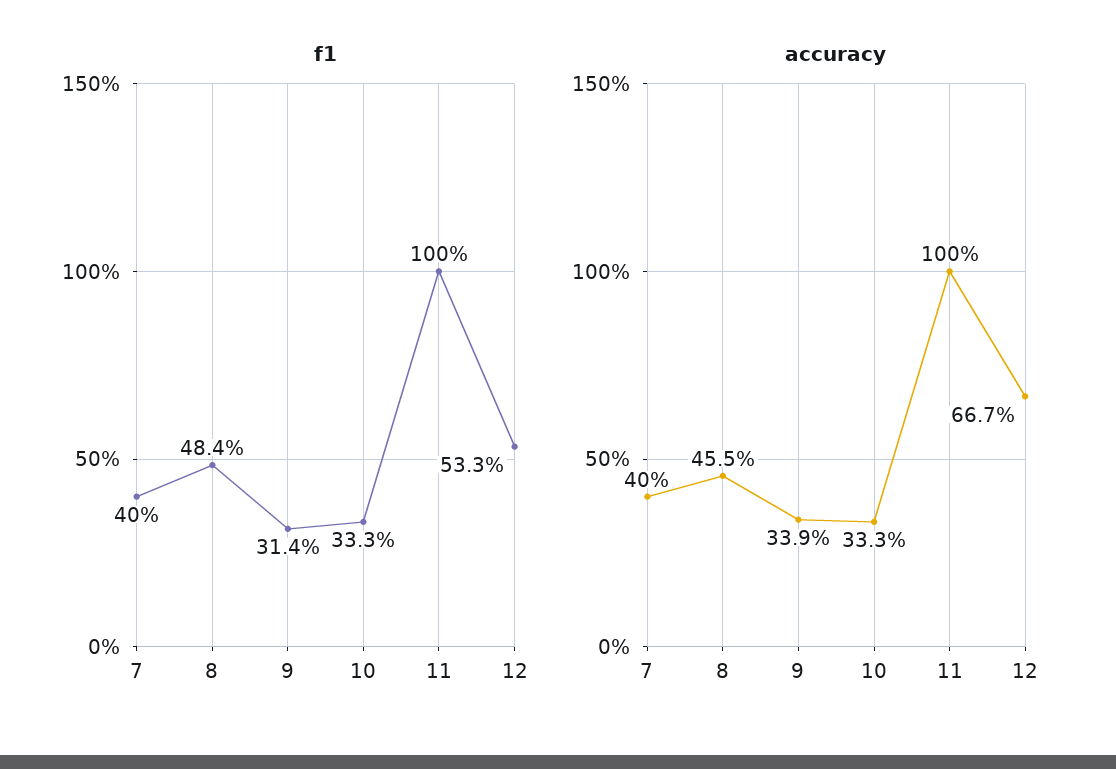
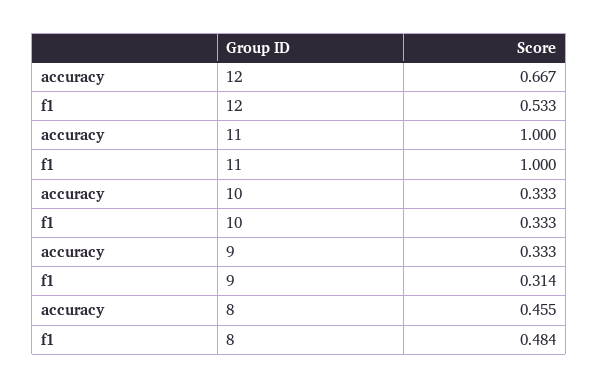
  {
    "f1": {
-     "7": 0.4,
      "8": 0.484,
      "9": 0.314,
      "10": 0.333,
      "11": 1,
      "12": 0.533
    },
    "accuracy": {
-     "7": 0.4,
      "8": 0.455,
-     "9": 0.339,
+     "9": 0.333,
      "10": 0.333,
      "11": 1,
      "12": 0.667
    }
  }

